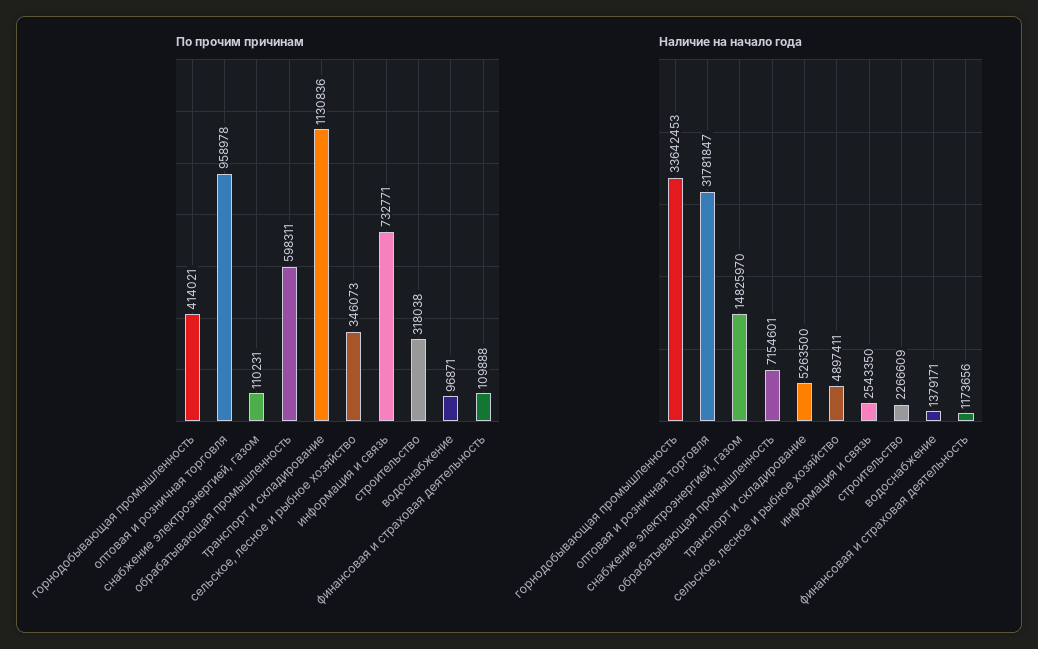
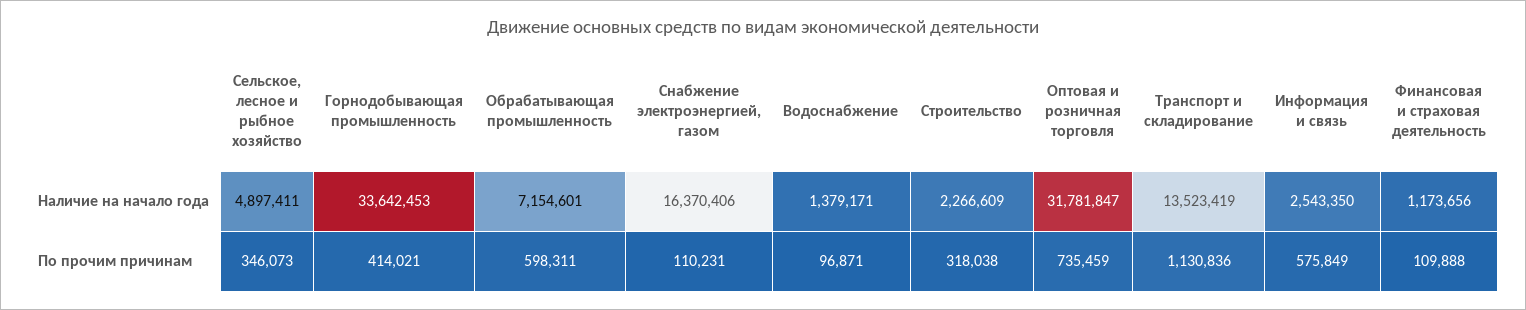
  {
    "По прочим причинам": {
      "горнодобывающая промышленность": 414021,
-     "оптовая и розничная торговля": 958978,
+     "оптовая и розничная торговля": 735459,
      "снабжение электроэнергией, газом": 110231,
      "обрабатывающая промышленность": 598311,
      "транспорт и складирование": 1130836,
      "сельское, лесное и рыбное хозяйство": 346073,
-     "информация и связь": 732771,
+     "информация и связь": 575849,
      "строительство": 318038,
      "водоснабжение": 96871,
      "финансовая и страховая деятельность": 109888
    },
    "Наличие на начало года": {
      "горнодобывающая промышленность": 33642453,
      "оптовая и розничная торговля": 31781847,
-     "снабжение электроэнергией, газом": 14825970,
+     "снабжение электроэнергией, газом": 16370406,
      "обрабатывающая промышленность": 7154601,
-     "транспорт и складирование": 5263500,
+     "транспорт и складирование": 13523419,
      "сельское, лесное и рыбное хозяйство": 4897411,
      "информация и связь": 2543350,
      "строительство": 2266609,
      "водоснабжение": 1379171,
      "финансовая и страховая деятельность": 1173656
    }
  }

